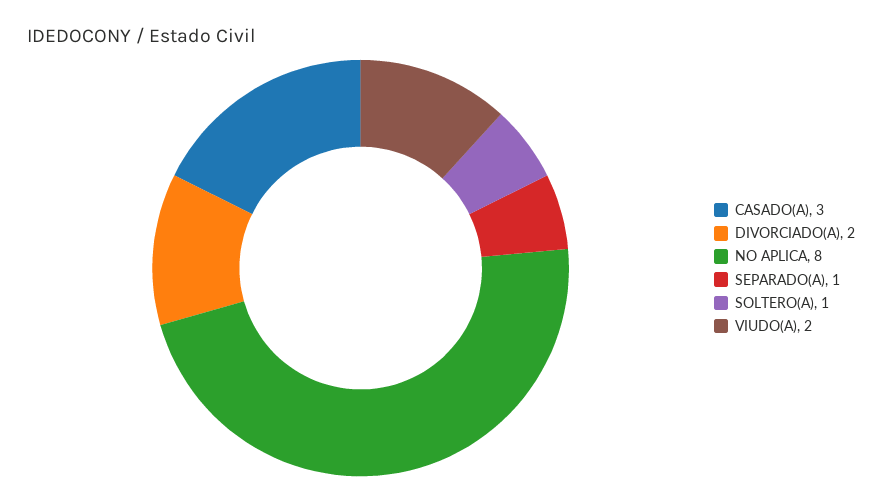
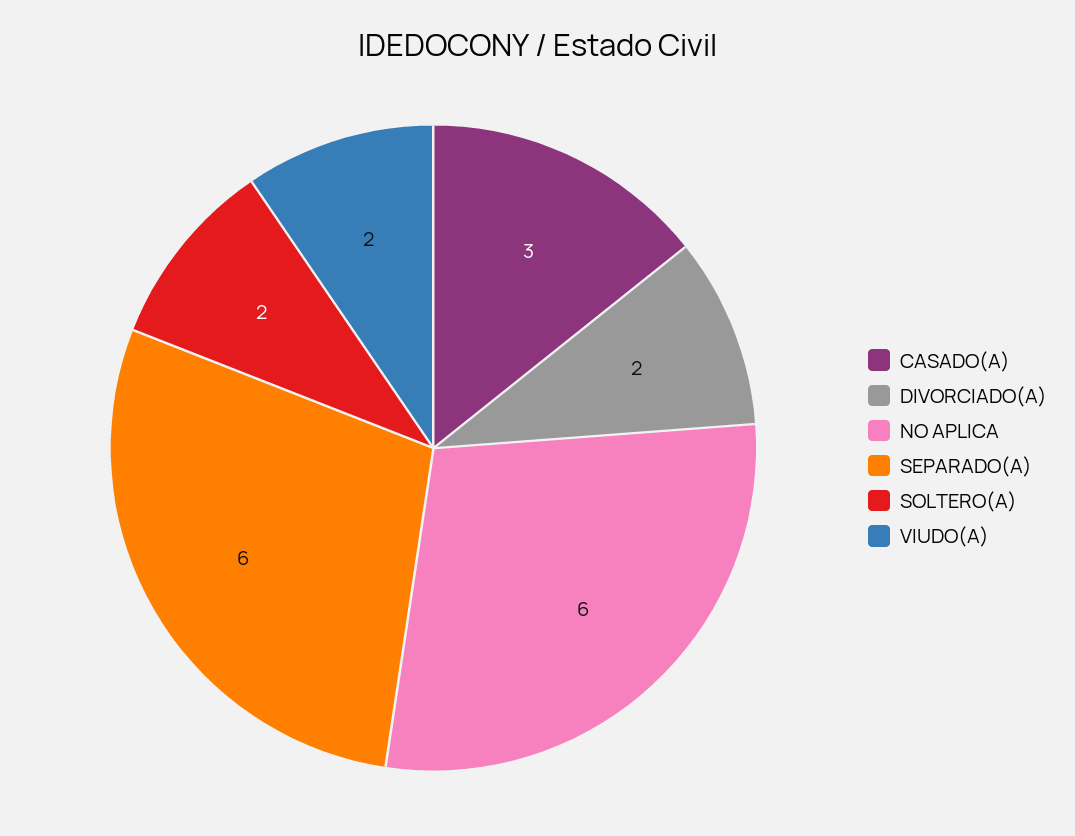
  {
    "CASADO(A)": 3,
    "DIVORCIADO(A)": 2,
-   "NO APLICA": 8,
+   "NO APLICA": 6,
-   "SEPARADO(A)": 1,
+   "SEPARADO(A)": 6,
-   "SOLTERO(A)": 1,
+   "SOLTERO(A)": 2,
    "VIUDO(A)": 2
  }

